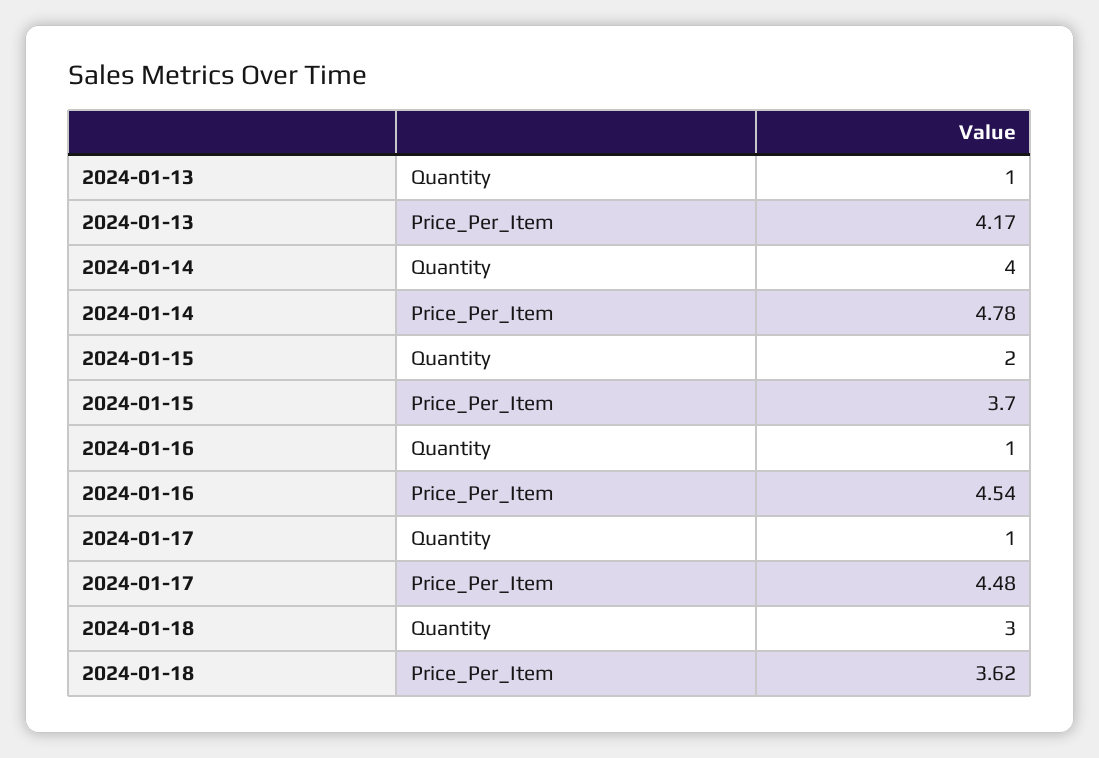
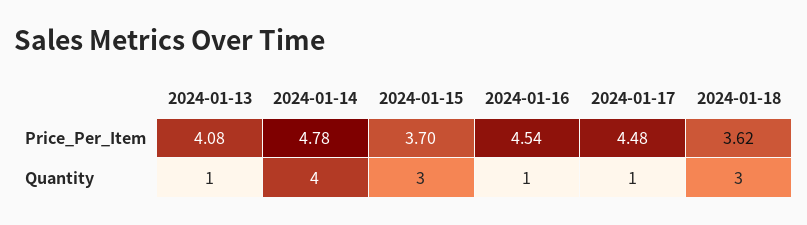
  {
    "2024-01-13": {
      "Quantity": 1,
-     "Price_Per_Item": 4.17
+     "Price_Per_Item": 4.08
    },
    "2024-01-14": {
      "Quantity": 4,
      "Price_Per_Item": 4.78
    },
    "2024-01-15": {
-     "Quantity": 2,
+     "Quantity": 3,
      "Price_Per_Item": 3.7
    },
    "2024-01-16": {
      "Quantity": 1,
      "Price_Per_Item": 4.54
    },
    "2024-01-17": {
      "Quantity": 1,
      "Price_Per_Item": 4.48
    },
    "2024-01-18": {
      "Quantity": 3,
      "Price_Per_Item": 3.62
    }
  }

